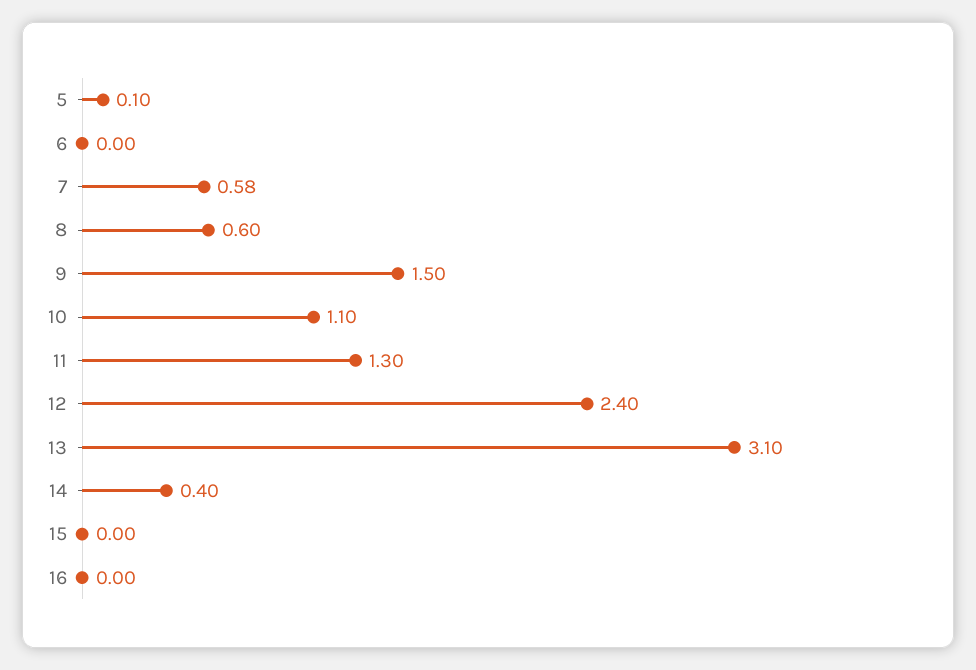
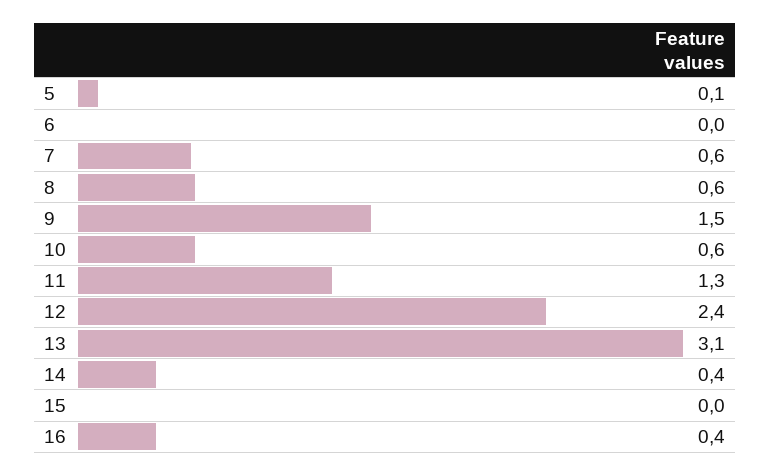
  {
    "5": 0.1,
    "6": 0,
    "7": 0.58,
    "8": 0.6,
    "9": 1.5,
-   "10": 1.1,
+   "10": 0.6,
    "11": 1.3,
    "12": 2.4,
    "13": 3.1,
    "14": 0.4,
    "15": 0,
-   "16": 0
+   "16": 0.4
  }

